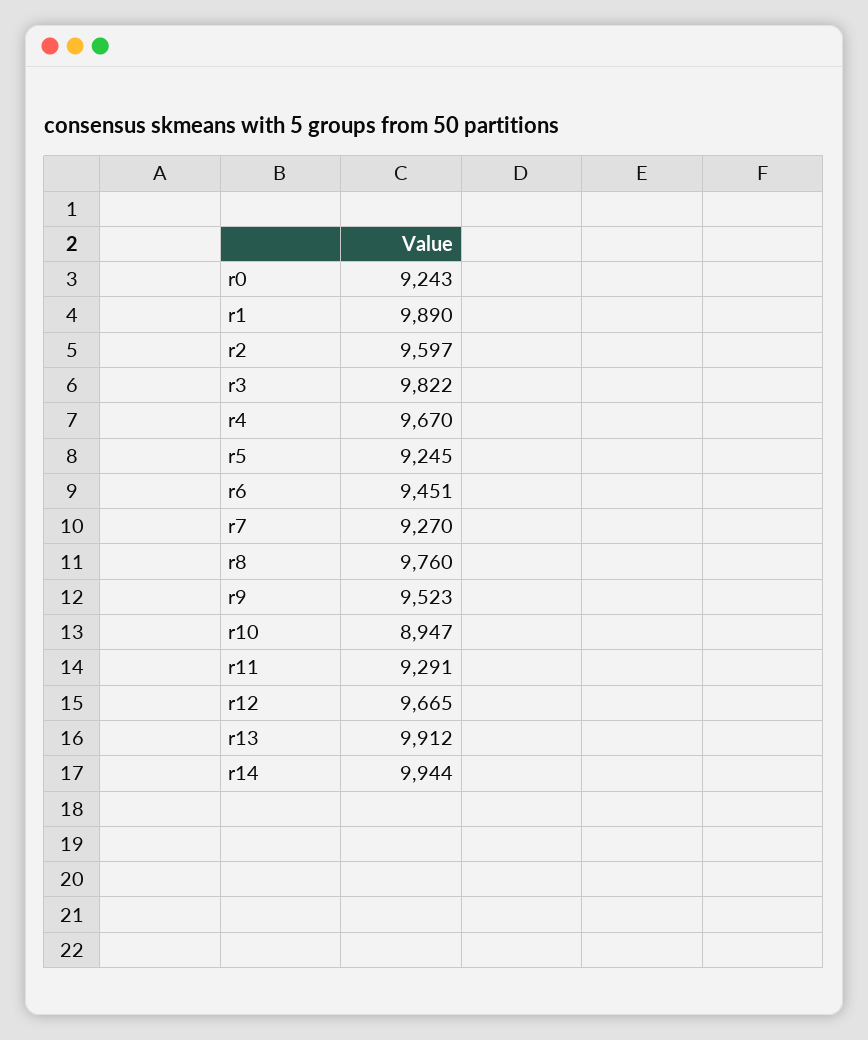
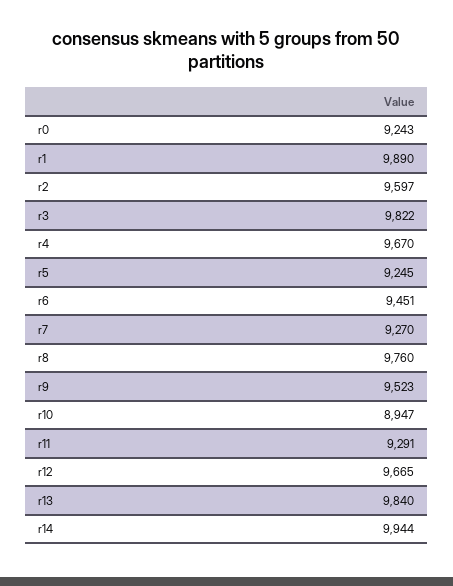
  {
    "r0": 9243,
    "r1": 9890,
    "r2": 9597,
    "r3": 9822,
    "r4": 9670,
    "r5": 9245,
    "r6": 9451,
    "r7": 9270,
    "r8": 9760,
    "r9": 9523,
    "r10": 8947,
    "r11": 9291,
    "r12": 9665,
-   "r13": 9912,
+   "r13": 9840,
    "r14": 9944
  }

